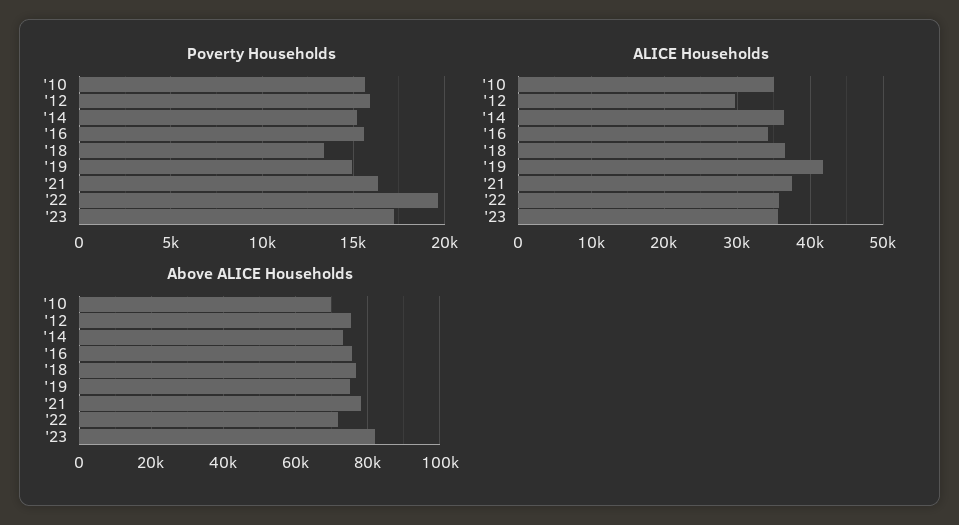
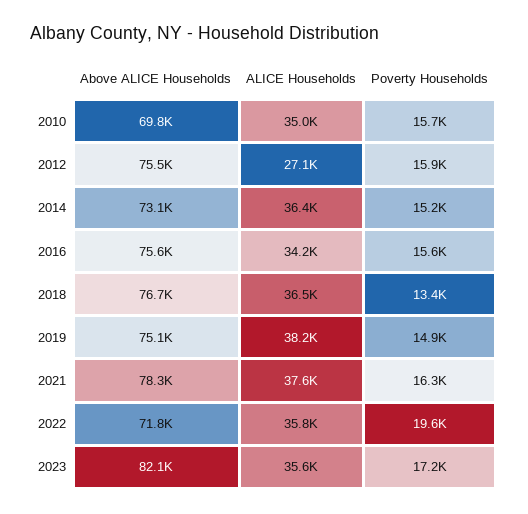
  {
    "Poverty Households": {
      "'10": 15700,
      "'12": 15900,
      "'14": 15200,
      "'16": 15600,
      "'18": 13400,
      "'19": 14900,
      "'21": 16300,
      "'22": 19600,
      "'23": 17200
    },
    "ALICE Households": {
      "'10": 35000,
-     "'12": 30000,
+     "'12": 27100,
      "'14": 36400,
      "'16": 34200,
      "'18": 36500,
-     "'19": 42000,
+     "'19": 38200,
      "'21": 37600,
      "'22": 35800,
      "'23": 35600
    },
    "Above ALICE Households": {
      "'10": 69800,
      "'12": 75500,
      "'14": 73100,
      "'16": 75600,
      "'18": 76700,
      "'19": 75100,
      "'21": 78300,
      "'22": 71800,
      "'23": 82100
    }
  }

